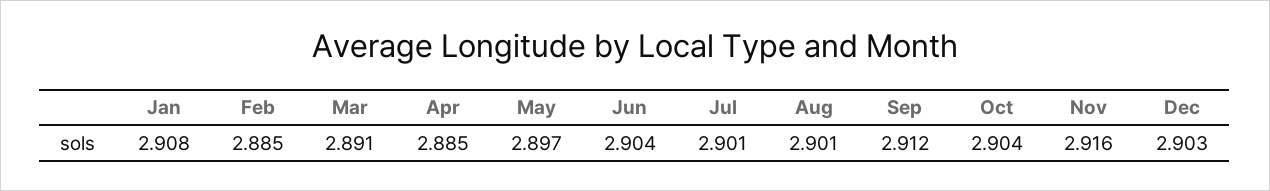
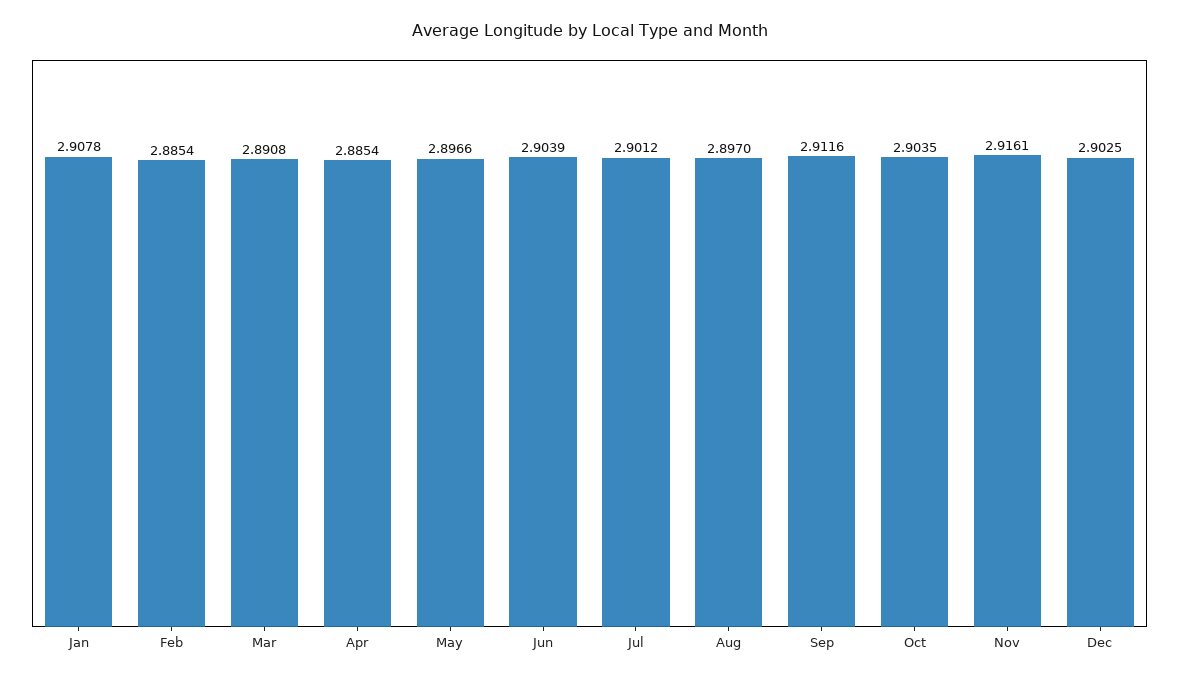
  {
    "Jan": 2.9078,
    "Feb": 2.8854,
    "Mar": 2.8908,
    "Apr": 2.8854,
    "May": 2.8966,
    "Jun": 2.9039,
    "Jul": 2.9012,
-   "Aug": 2.901,
+   "Aug": 2.897,
    "Sep": 2.9116,
    "Oct": 2.9035,
    "Nov": 2.9161,
    "Dec": 2.9025
  }

